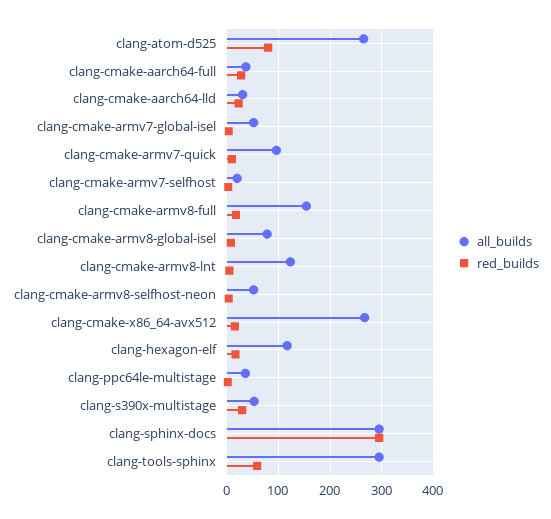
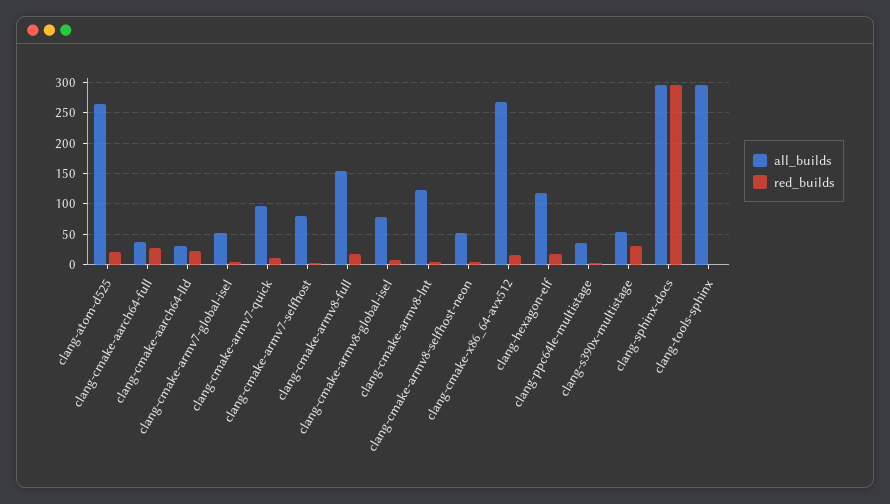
  {
    "all_builds": {
      "clang-atom-d525": 270,
      "clang-cmake-aarch64-full": 40,
      "clang-cmake-aarch64-lld": 30,
      "clang-cmake-armv7-global-isel": 50,
      "clang-cmake-armv7-quick": 100,
-     "clang-cmake-armv7-selfhost": 20,
+     "clang-cmake-armv7-selfhost": 80,
      "clang-cmake-armv8-full": 150,
      "clang-cmake-armv8-global-isel": 80,
      "clang-cmake-armv8-lnt": 120,
      "clang-cmake-armv8-selfhost-neon": 50,
      "clang-cmake-x86_64-avx512": 270,
      "clang-hexagon-elf": 120,
      "clang-ppc64le-multistage": 40,
      "clang-s390x-multistage": 50,
      "clang-sphinx-docs": 300,
      "clang-tools-sphinx": 300
    },
    "red_builds": {
-     "clang-atom-d525": 80,
+     "clang-atom-d525": 20,
      "clang-cmake-aarch64-full": 30,
      "clang-cmake-aarch64-lld": 20,
      "clang-cmake-armv7-global-isel": 0,
      "clang-cmake-armv7-quick": 10,
      "clang-cmake-armv7-selfhost": 0,
      "clang-cmake-armv8-full": 20,
      "clang-cmake-armv8-global-isel": 10,
      "clang-cmake-armv8-lnt": 10,
      "clang-cmake-armv8-selfhost-neon": 0,
      "clang-cmake-x86_64-avx512": 20,
      "clang-hexagon-elf": 20,
      "clang-ppc64le-multistage": 0,
      "clang-s390x-multistage": 30,
      "clang-sphinx-docs": 300,
-     "clang-tools-sphinx": 60
+     "clang-tools-sphinx": 0
    }
  }

